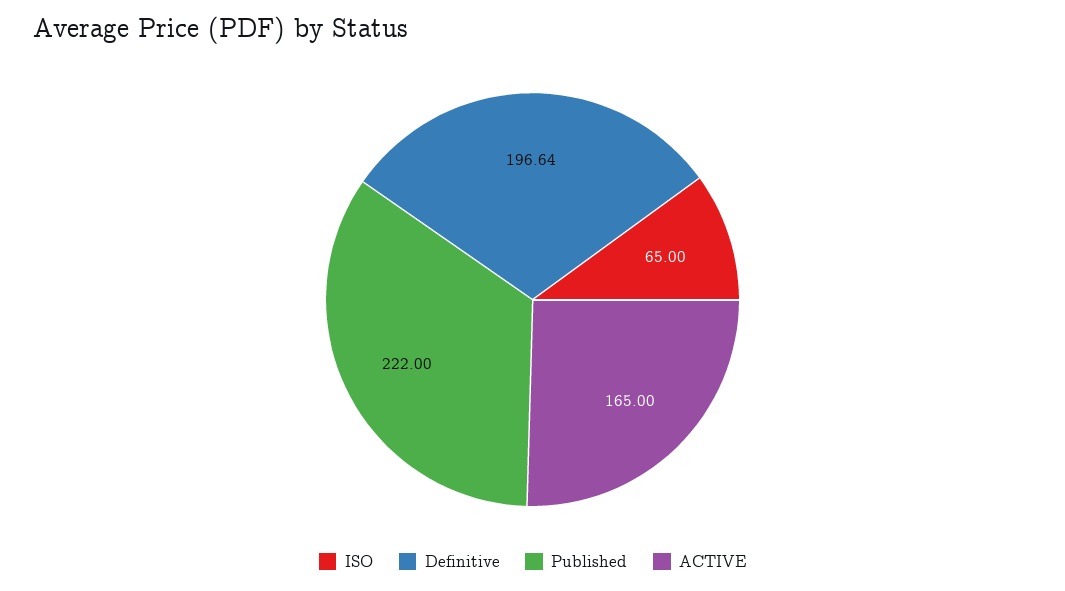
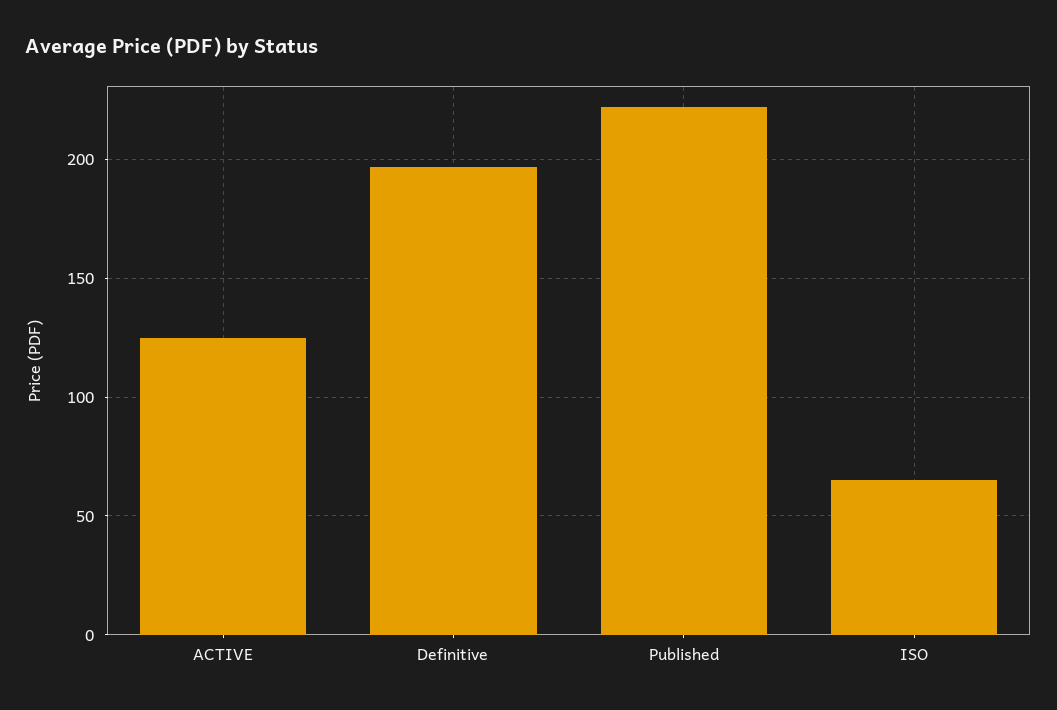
  {
    "ISO": 65,
    "Definitive": 196.64,
    "Published": 222,
-   "ACTIVE": 165
+   "ACTIVE": 125
  }

